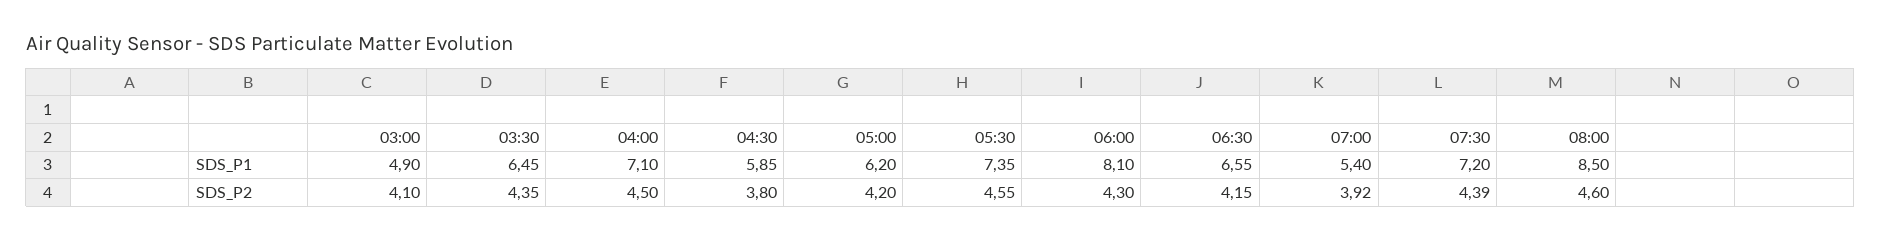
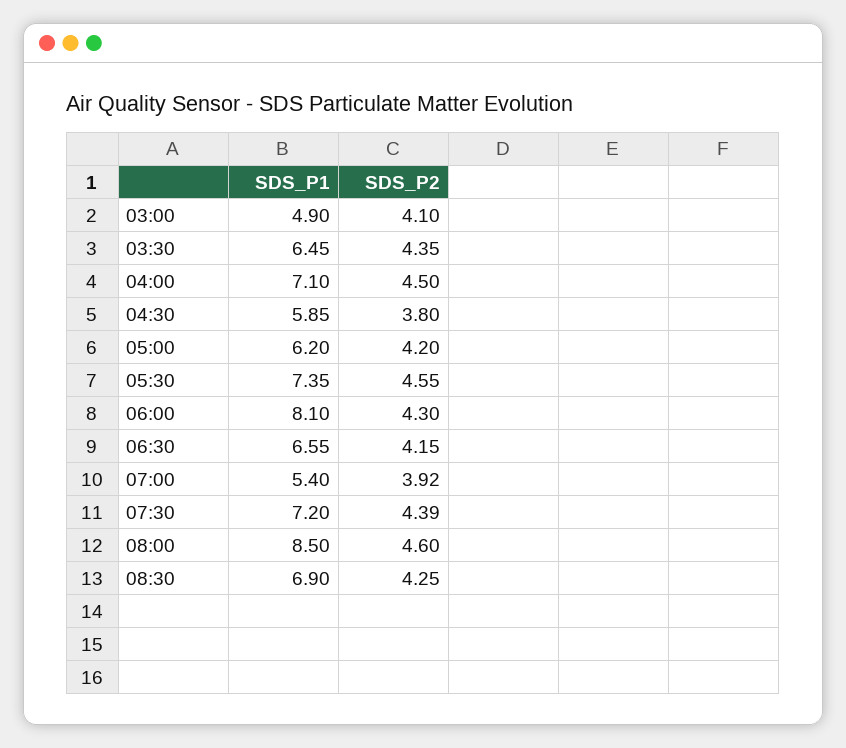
  {
    "03:00": {
      "SDS_P1": 4.9,
      "SDS_P2": 4.1
    },
    "03:30": {
      "SDS_P1": 6.45,
      "SDS_P2": 4.35
    },
    "04:00": {
      "SDS_P1": 7.1,
      "SDS_P2": 4.5
    },
    "04:30": {
      "SDS_P1": 5.85,
      "SDS_P2": 3.8
    },
    "05:00": {
      "SDS_P1": 6.2,
      "SDS_P2": 4.2
    },
    "05:30": {
      "SDS_P1": 7.35,
      "SDS_P2": 4.55
    },
    "06:00": {
      "SDS_P1": 8.1,
      "SDS_P2": 4.3
    },
    "06:30": {
      "SDS_P1": 6.55,
      "SDS_P2": 4.15
    },
    "07:00": {
      "SDS_P1": 5.4,
      "SDS_P2": 3.92
    },
    "07:30": {
      "SDS_P1": 7.2,
      "SDS_P2": 4.39
    },
    "08:00": {
      "SDS_P1": 8.5,
      "SDS_P2": 4.6
-   }
+   },
+   "08:30": {
+     "SDS_P1": 6.9,
+     "SDS_P2": 4.25
+   }
  }

